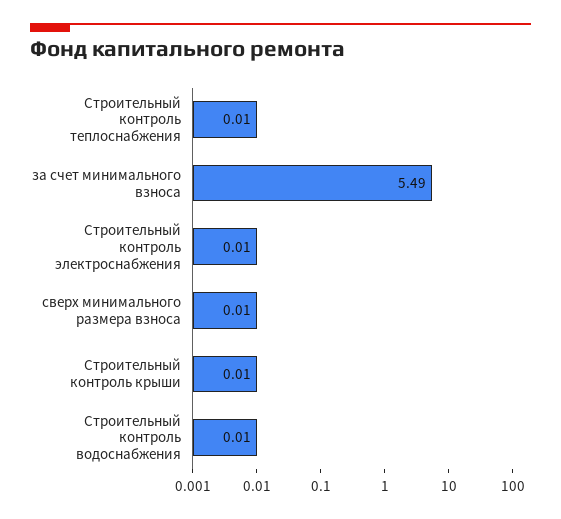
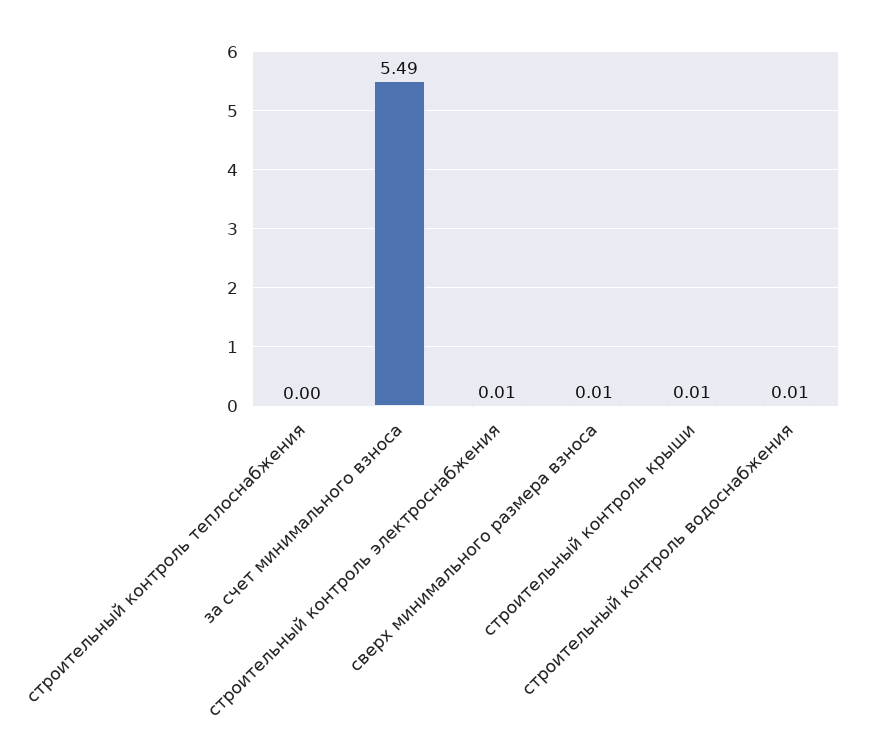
  {
-   "Строительный контроль теплоснабжения": 0.01,
+   "Строительный контроль теплоснабжения": 0,
    "за счет минимального взноса": 5.49,
    "Строительный контроль электроснабжения": 0.01,
    "сверх минимального размера взноса": 0.01,
    "Строительный контроль крыши": 0.01,
    "Строительный контроль водоснабжения": 0.01
  }

